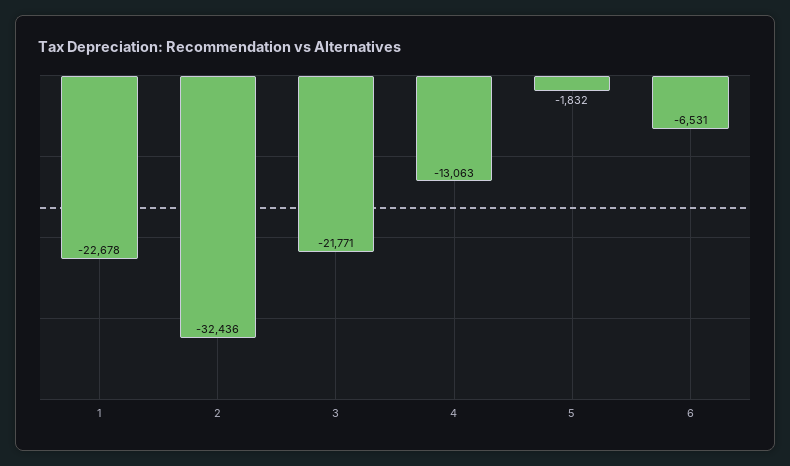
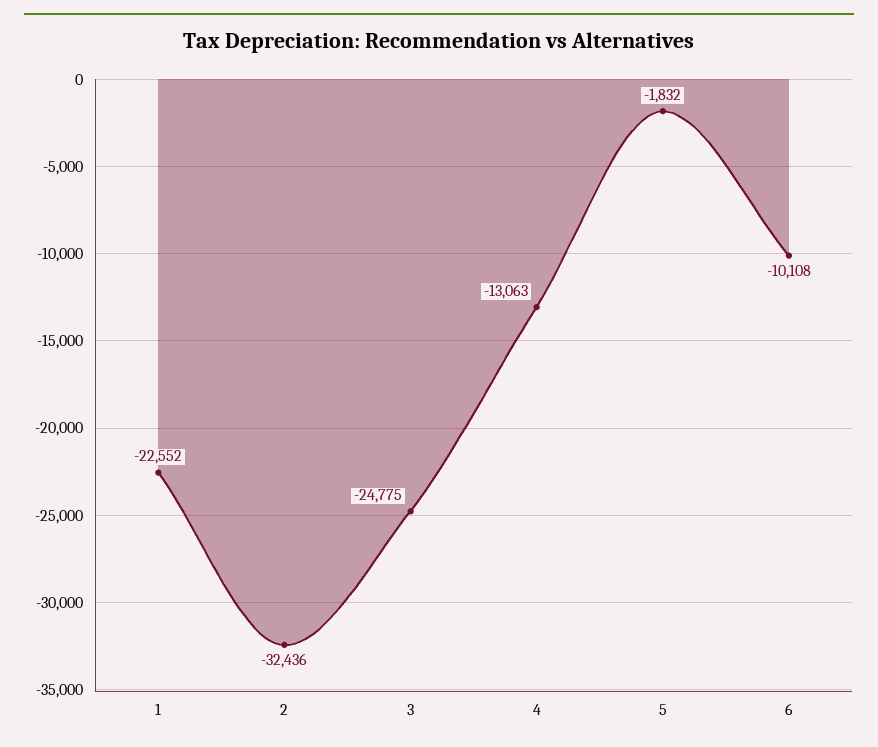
  {
-   "1": -22678,
+   "1": -22552,
    "2": -32436,
-   "3": -21771,
+   "3": -24775,
    "4": -13063,
    "5": -1832,
-   "6": -6531
+   "6": -10108
  }

